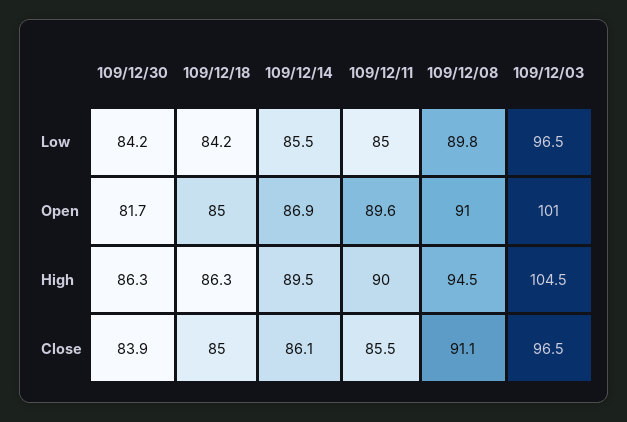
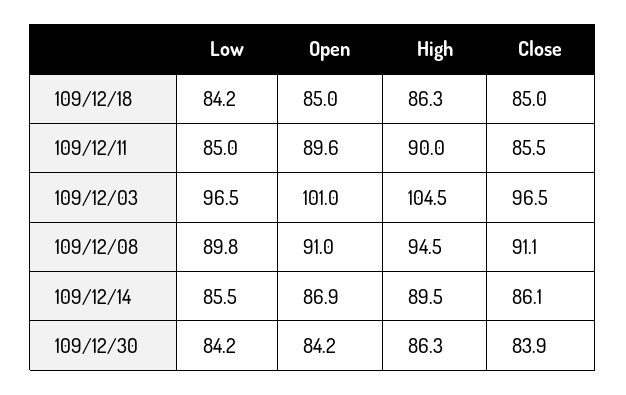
  {
    "109/12/30": {
      "Low": 84.2,
-     "Open": 81.7,
+     "Open": 84.2,
      "High": 86.3,
      "Close": 83.9
    },
    "109/12/18": {
      "Low": 84.2,
      "Open": 85,
      "High": 86.3,
      "Close": 85
    },
    "109/12/14": {
      "Low": 85.5,
      "Open": 86.9,
      "High": 89.5,
      "Close": 86.1
    },
    "109/12/11": {
      "Low": 85,
      "Open": 89.6,
      "High": 90,
      "Close": 85.5
    },
    "109/12/08": {
      "Low": 89.8,
      "Open": 91,
      "High": 94.5,
      "Close": 91.1
    },
    "109/12/03": {
      "Low": 96.5,
      "Open": 101,
      "High": 104.5,
      "Close": 96.5
    }
  }

